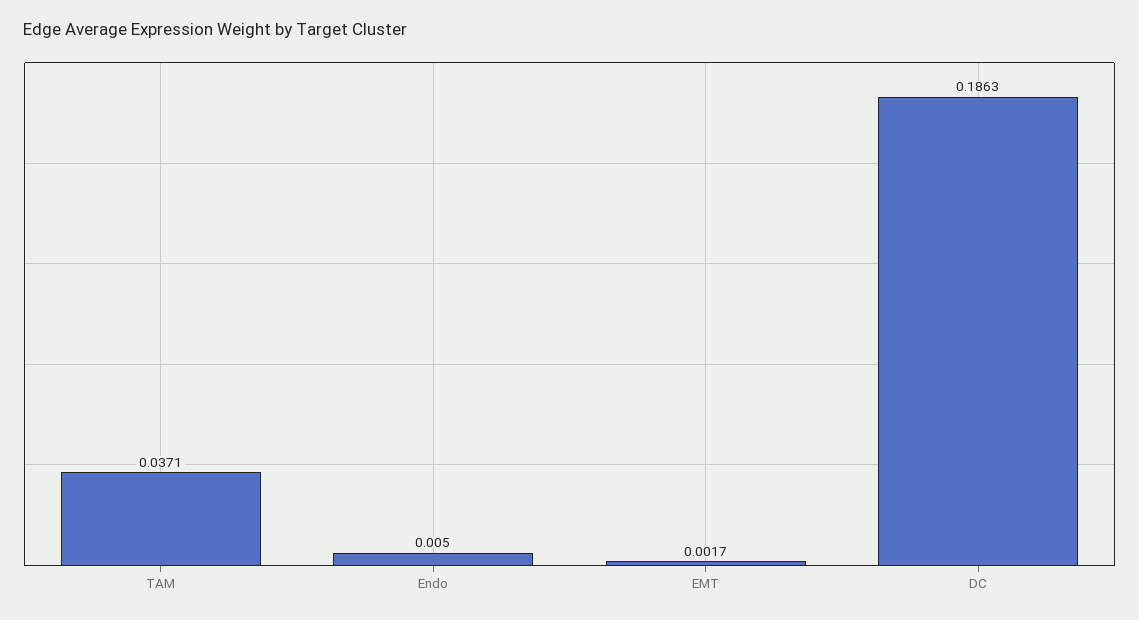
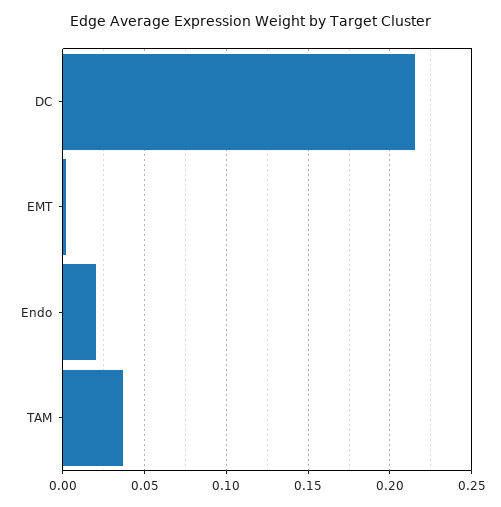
  {
    "TAM": 0.0371,
-   "Endo": 0.005,
+   "Endo": 0.02,
    "EMT": 0.0017,
-   "DC": 0.1863
+   "DC": 0.215
  }

